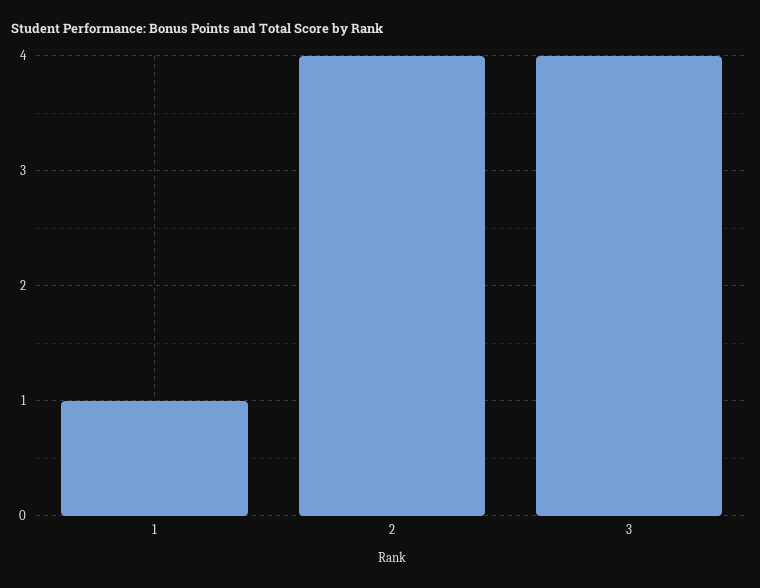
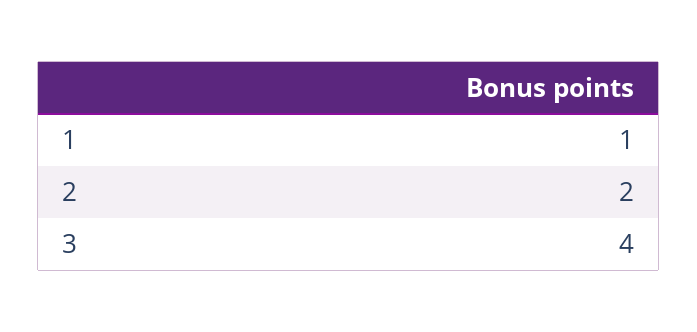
  {
    "1": 1,
-   "2": 4,
+   "2": 2,
    "3": 4
  }

